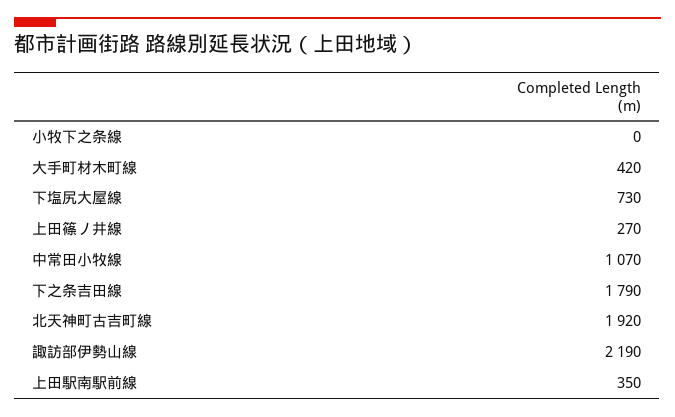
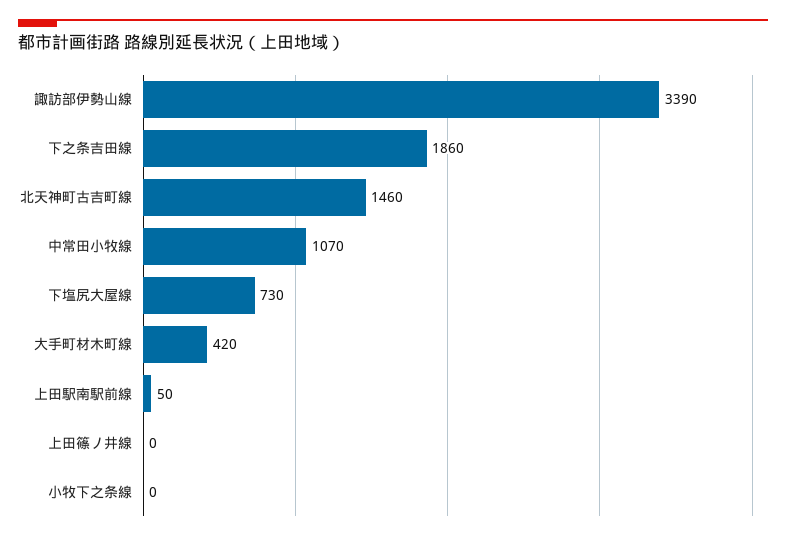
  {
    "小牧下之条線": 0,
    "大手町材木町線": 420,
    "下塩尻大屋線": 730,
-   "上田篠ノ井線": 270,
+   "上田篠ノ井線": 0,
    "中常田小牧線": 1070,
-   "下之条吉田線": 1790,
+   "下之条吉田線": 1860,
-   "北天神町古吉町線": 1920,
+   "北天神町古吉町線": 1460,
-   "諏訪部伊勢山線": 2190,
+   "諏訪部伊勢山線": 3390,
-   "上田駅南駅前線": 350
+   "上田駅南駅前線": 50
  }

